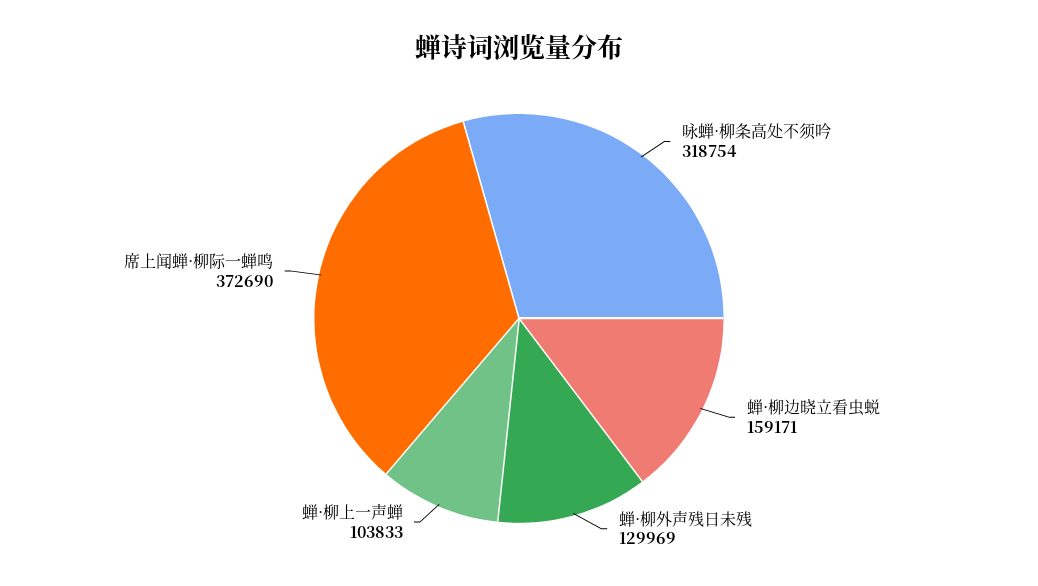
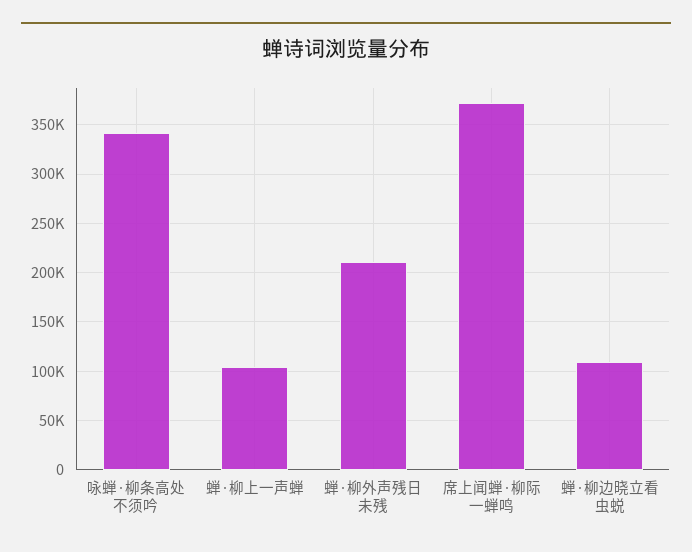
  {
-   "咏蝉·柳条高处不须吟": 318754,
+   "咏蝉·柳条高处不须吟": 340000,
-   "蝉·柳边晓立看虫蜕": 159171,
+   "蝉·柳边晓立看虫蜕": 110000,
-   "蝉·柳外声残日未残": 129969,
+   "蝉·柳外声残日未残": 210000,
    "蝉·柳上一声蝉": 103833,
    "席上闻蝉·柳际一蝉鸣": 372690
  }

